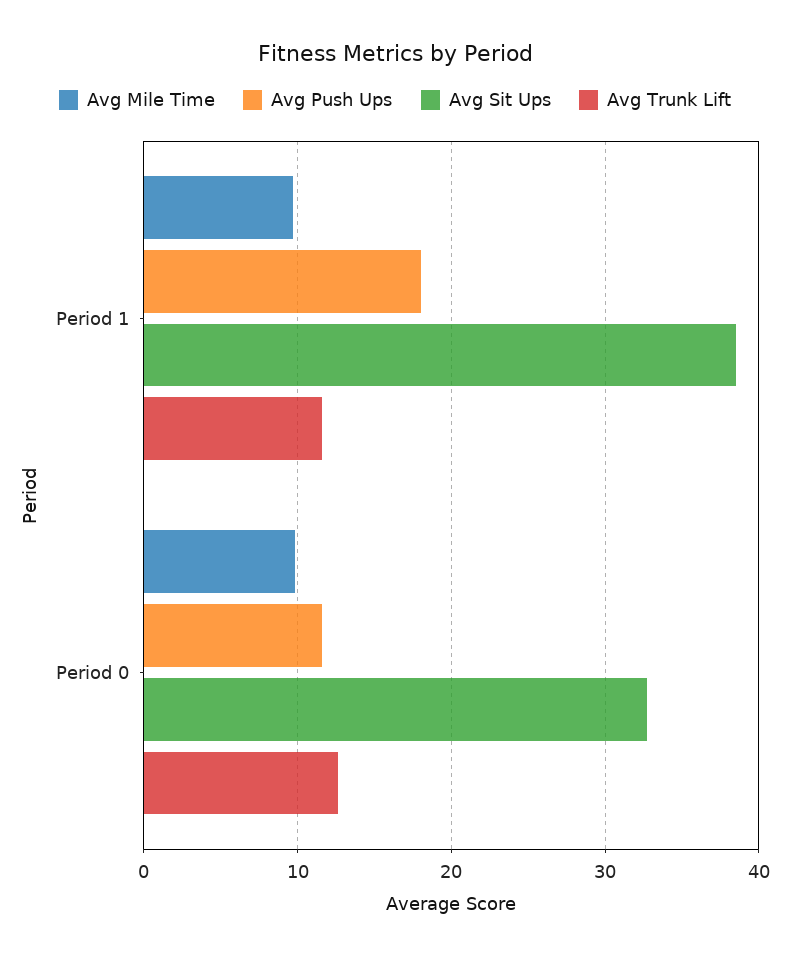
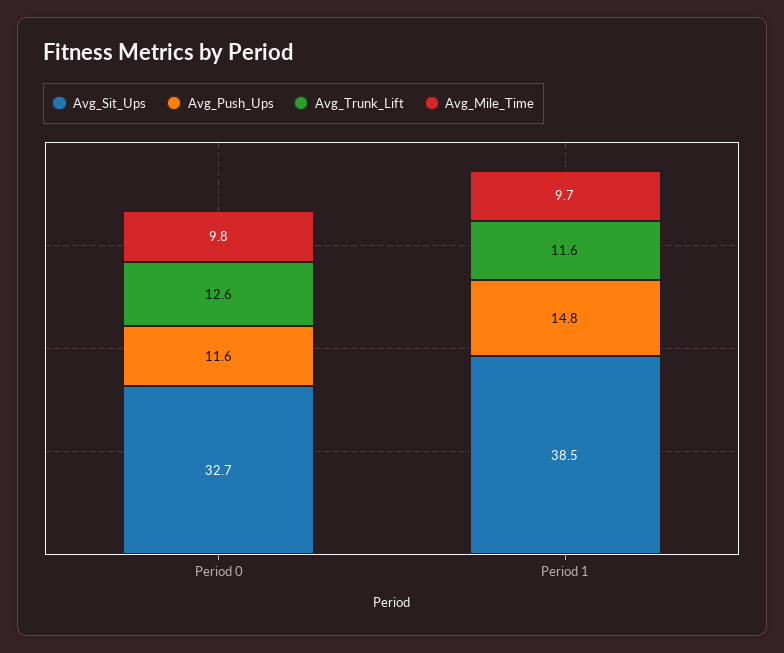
  {
    "Avg Mile Time": {
      "Period 1": 9.7,
      "Period 0": 9.8
    },
    "Avg Push Ups": {
-     "Period 1": 18,
+     "Period 1": 14.8,
      "Period 0": 11.6
    },
    "Avg Sit Ups": {
      "Period 1": 38.5,
      "Period 0": 32.7
    },
    "Avg Trunk Lift": {
      "Period 1": 11.6,
      "Period 0": 12.6
    }
  }

